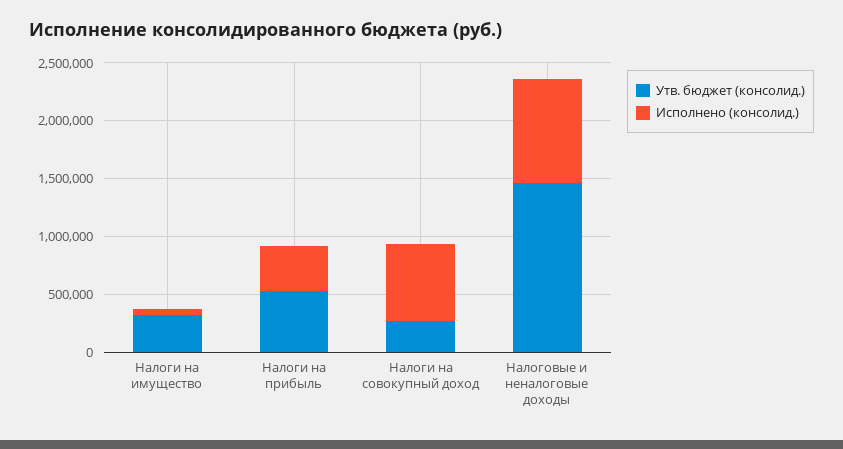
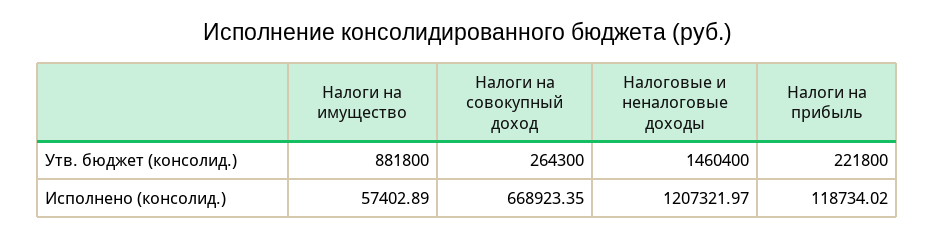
  {
    "Утв. бюджет (консолид.)": {
-     "Налоги на имущество": 300000,
+     "Налоги на имущество": 881800,
-     "Налоги на прибыль": 500000,
+     "Налоги на прибыль": 221800,
      "Налоги на совокупный доход": 264300,
      "Налоговые и неналоговые доходы": 1460400
    },
    "Исполнено (консолид.)": {
      "Налоги на имущество": 57402.89,
-     "Налоги на прибыль": 400000,
+     "Налоги на прибыль": 118734.02,
      "Налоги на совокупный доход": 668923.35,
-     "Налоговые и неналоговые доходы": 900000
+     "Налоговые и неналоговые доходы": 1207321.97
    }
  }

